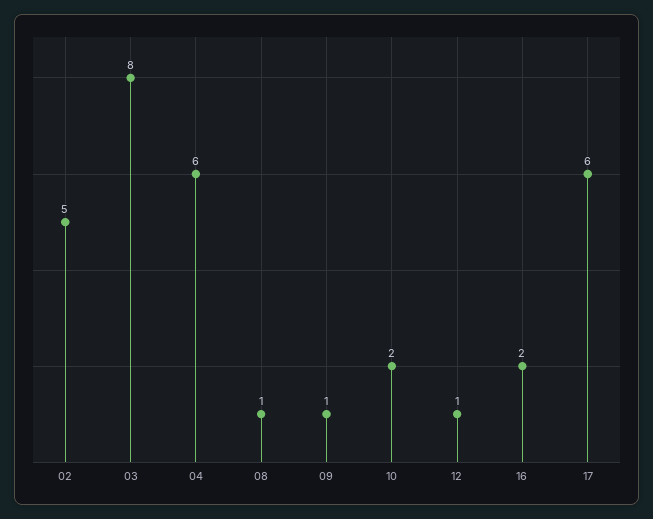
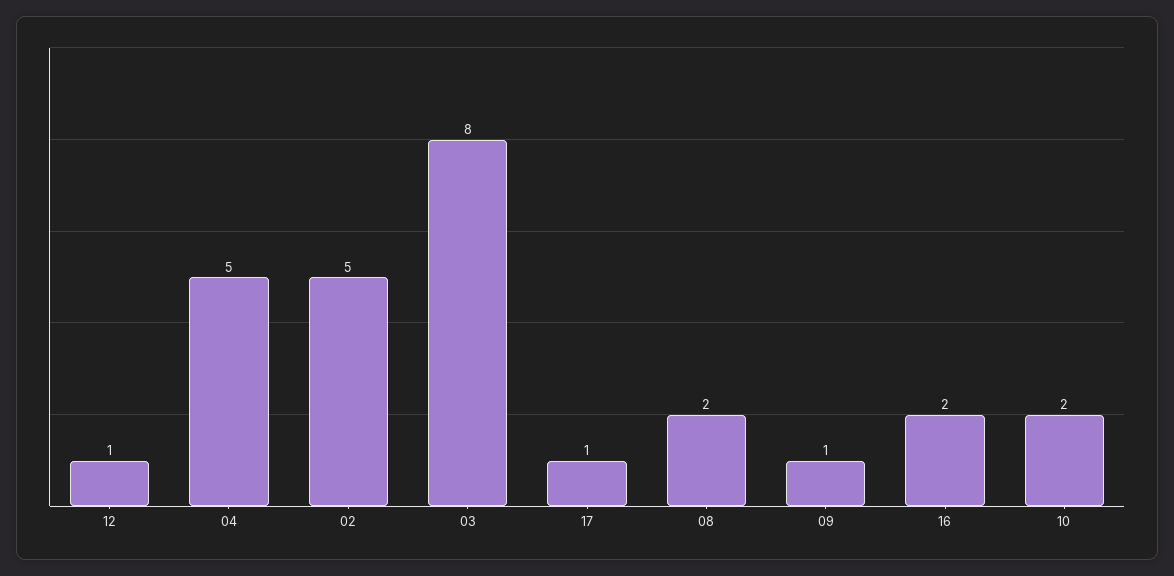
  {
    "02": 5,
    "03": 8,
-   "04": 6,
+   "04": 5,
-   "08": 1,
+   "08": 2,
    "09": 1,
    "10": 2,
    "12": 1,
    "16": 2,
-   "17": 6
+   "17": 1
  }

